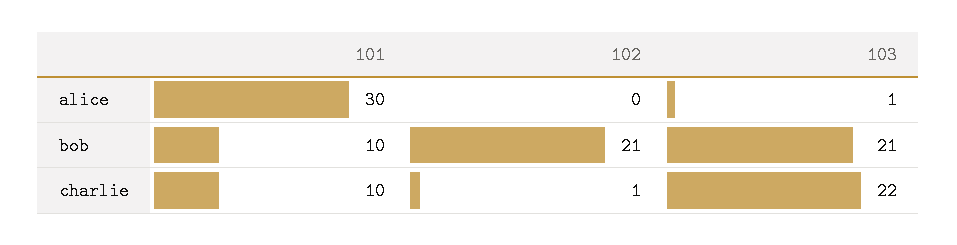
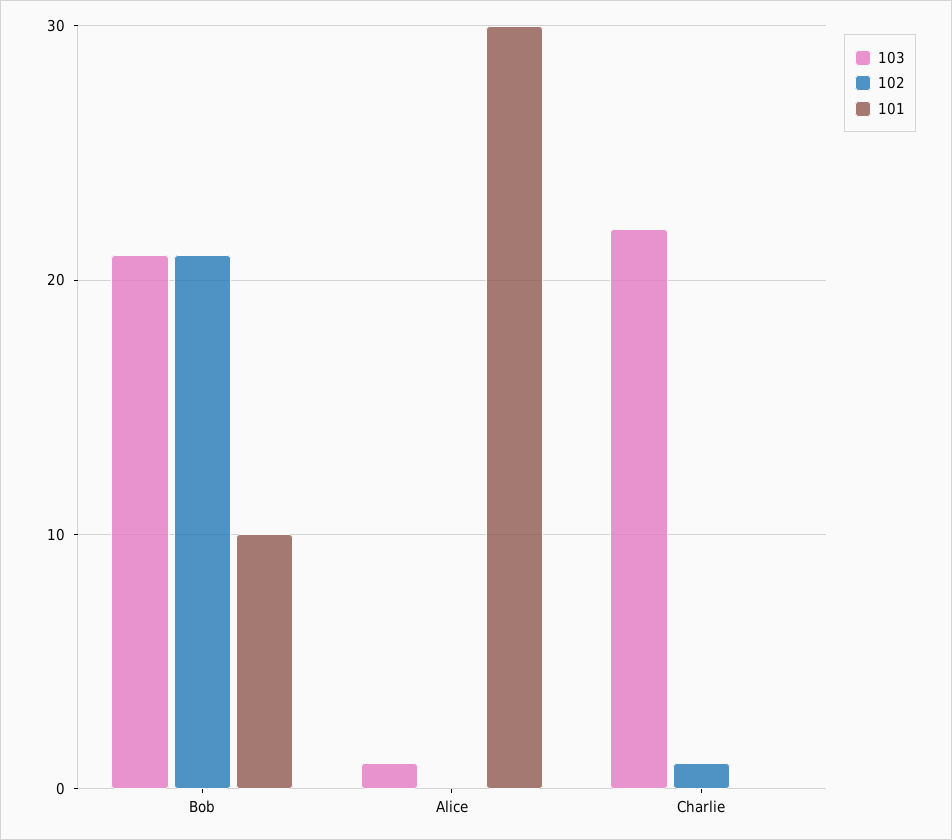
  {
    "101": {
      "alice": 30,
      "bob": 10,
-     "charlie": 10
+     "charlie": 0
    },
    "102": {
      "alice": 0,
      "bob": 21,
      "charlie": 1
    },
    "103": {
      "alice": 1,
      "bob": 21,
      "charlie": 22
    }
  }

